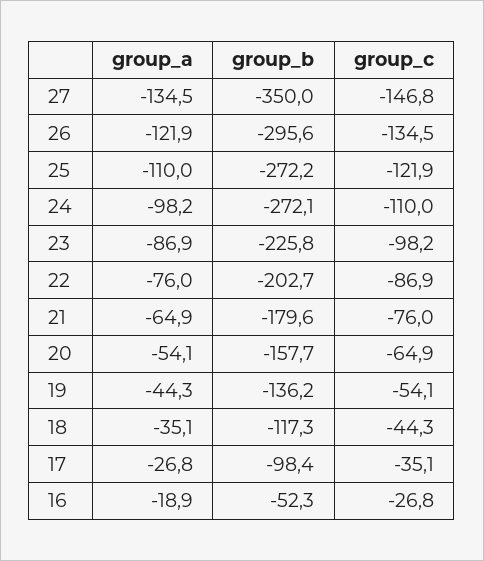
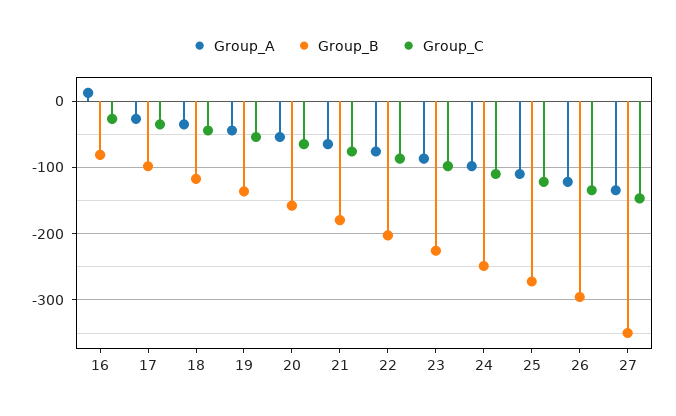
  {
    "group_a": {
      "27": -134.5,
      "26": -121.9,
      "25": -110,
      "24": -98.2,
      "23": -86.9,
      "22": -76,
      "21": -64.9,
      "20": -54.1,
      "19": -44.3,
      "18": -35.1,
      "17": -26.8,
-     "16": -18.9
+     "16": 10
    },
    "group_b": {
      "27": -350,
      "26": -295.6,
      "25": -272.2,
-     "24": -272.1,
+     "24": -250,
      "23": -225.8,
      "22": -202.7,
      "21": -179.6,
      "20": -157.7,
      "19": -136.2,
      "18": -117.3,
      "17": -98.4,
-     "16": -52.3
+     "16": -80
    },
    "group_c": {
      "27": -146.8,
      "26": -134.5,
      "25": -121.9,
      "24": -110,
      "23": -98.2,
      "22": -86.9,
      "21": -76,
      "20": -64.9,
      "19": -54.1,
      "18": -44.3,
      "17": -35.1,
      "16": -26.8
    }
  }

